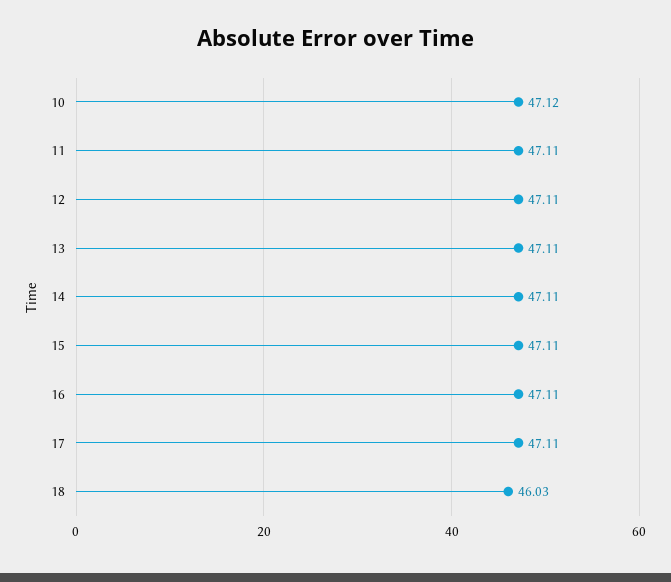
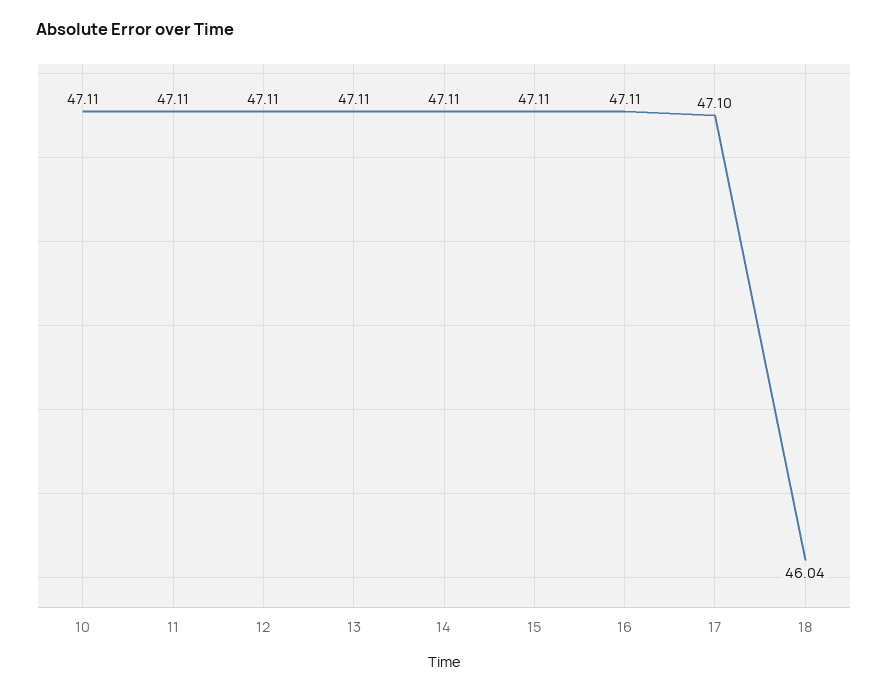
  {
-   "10": 47.12,
+   "10": 47.11,
    "11": 47.11,
    "12": 47.11,
    "13": 47.11,
    "14": 47.11,
    "15": 47.11,
    "16": 47.11,
-   "17": 47.11,
+   "17": 47.1,
-   "18": 46.03
+   "18": 46.04
  }

